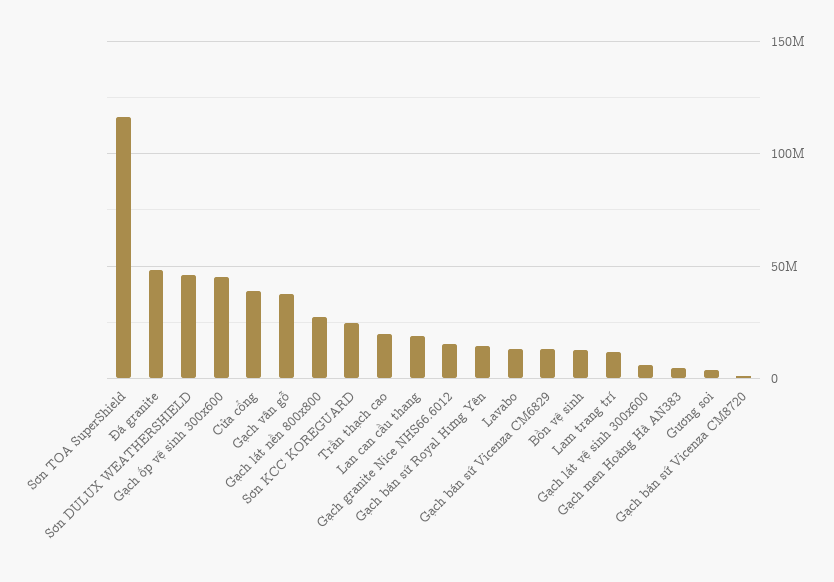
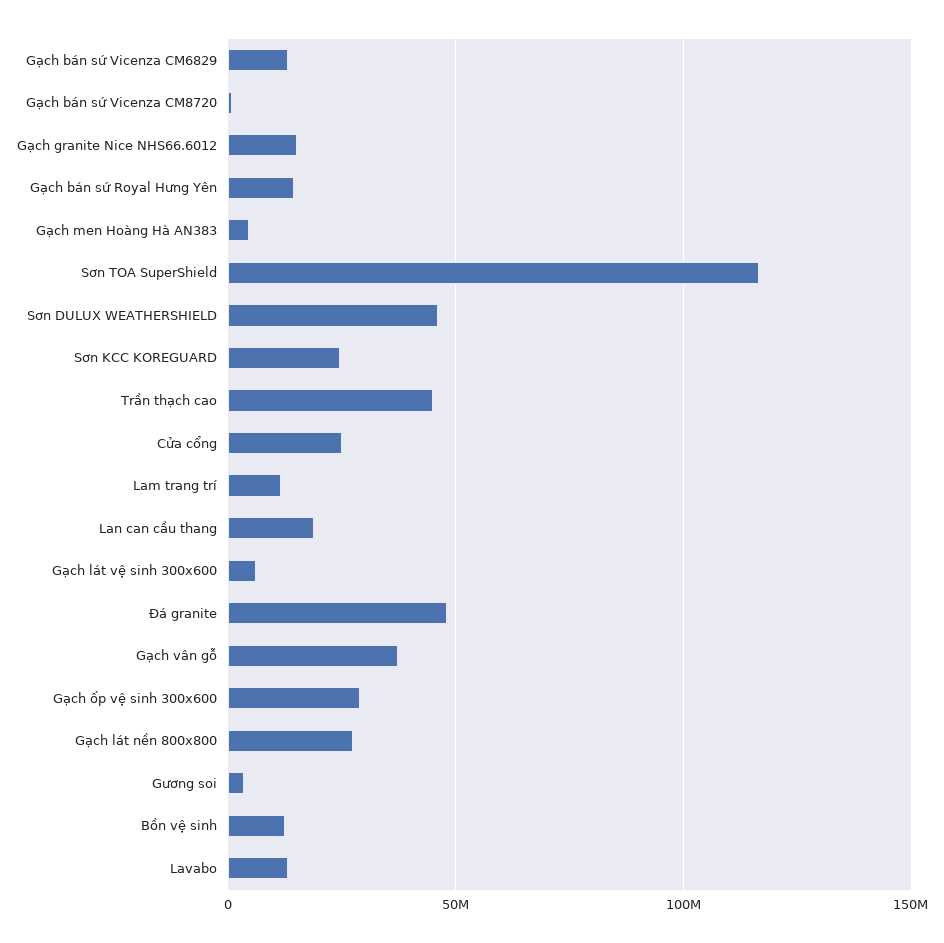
  {
    "Sơn TOA SuperShield": 115000000,
    "Đá granite": 50000000,
    "Sơn DULUX WEATHERSHIELD": 45000000,
-   "Gạch ốp vệ sinh 300x600": 45000000,
+   "Gạch ốp vệ sinh 300x600": 30000000,
-   "Cửa cổng": 40000000,
+   "Cửa cổng": 25000000,
    "Gạch vân gỗ": 35000000,
    "Gạch lát nền 800x800": 25000000,
    "Sơn KCC KOREGUARD": 25000000,
-   "Trần thạch cao": 20000000,
+   "Trần thạch cao": 45000000,
    "Lan can cầu thang": 20000000,
    "Gạch granite Nice NHS66.6012": 15000000,
    "Gạch bán sứ Royal Hưng Yên": 15000000,
    "Lavabo": 15000000,
    "Gạch bán sứ Vicenza CM6829": 15000000,
    "Bồn vệ sinh": 15000000,
    "Lam trang trí": 10000000,
    "Gạch lát vệ sinh 300x600": 5000000,
    "Gạch men Hoàng Hà AN383": 5000000,
    "Gương soi": 5000000,
    "Gạch bán sứ Vicenza CM8720": 0
  }

